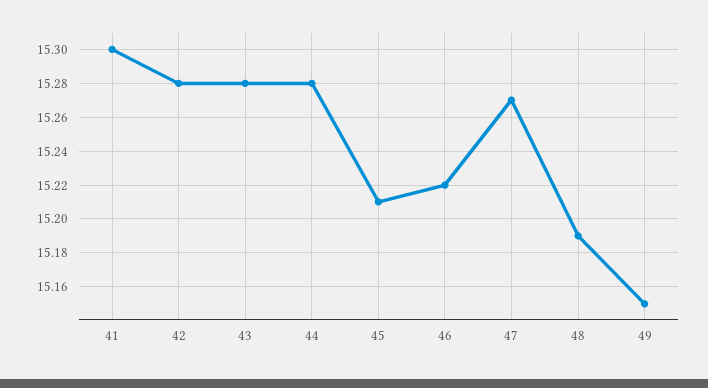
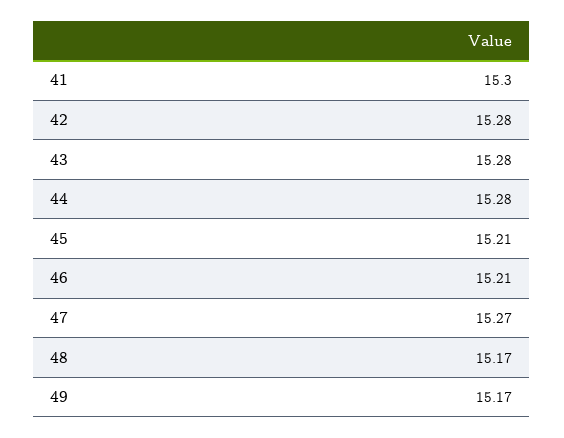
  {
    "41": 15.3,
    "42": 15.28,
    "43": 15.28,
    "44": 15.28,
    "45": 15.21,
-   "46": 15.22,
+   "46": 15.21,
    "47": 15.27,
-   "48": 15.19,
+   "48": 15.17,
-   "49": 15.15
+   "49": 15.17
  }

